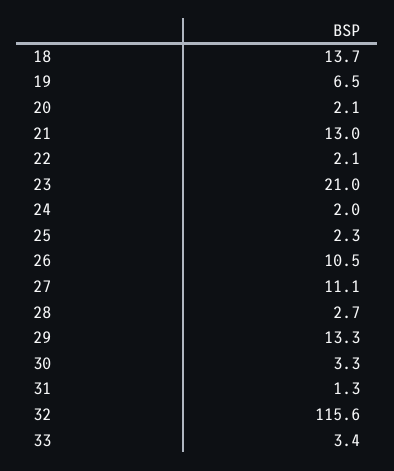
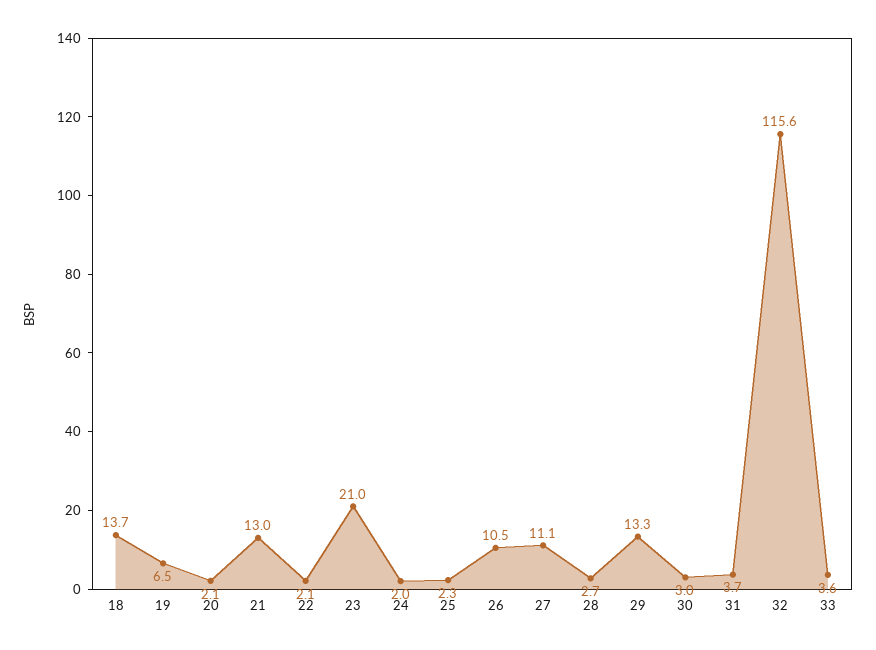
  {
    "18": 13.7,
    "19": 6.5,
    "20": 2.1,
    "21": 13,
    "22": 2.1,
    "23": 21,
    "24": 2,
    "25": 2.3,
    "26": 10.5,
    "27": 11.1,
    "28": 2.7,
    "29": 13.3,
-   "30": 3.3,
+   "30": 3,
-   "31": 1.3,
+   "31": 3.7,
    "32": 115.6,
-   "33": 3.4
+   "33": 3.6
  }

